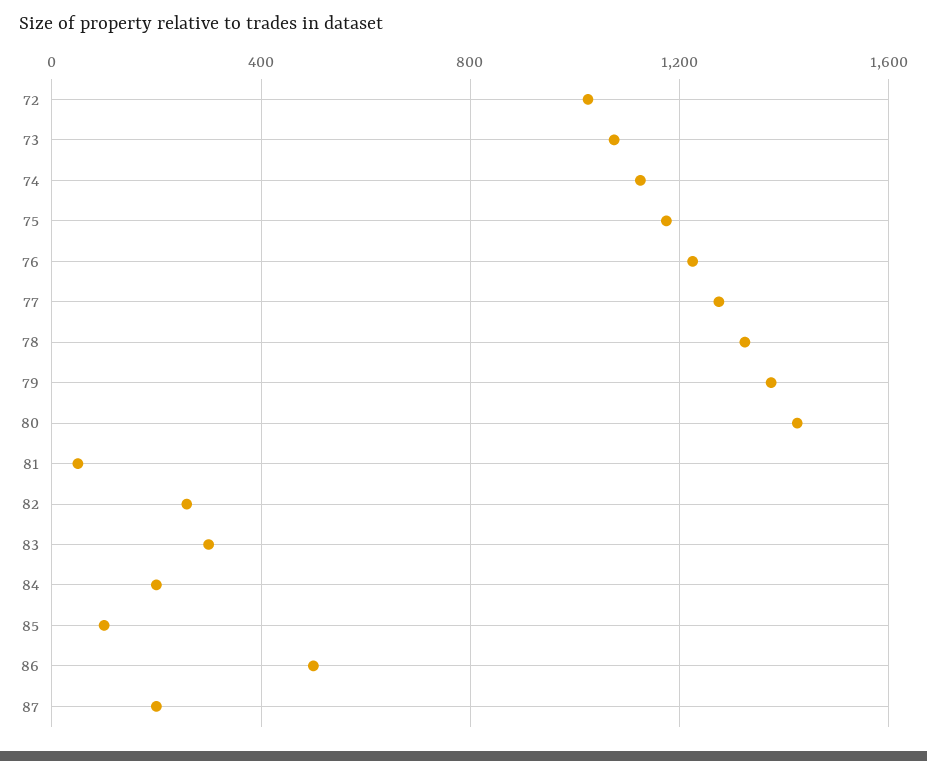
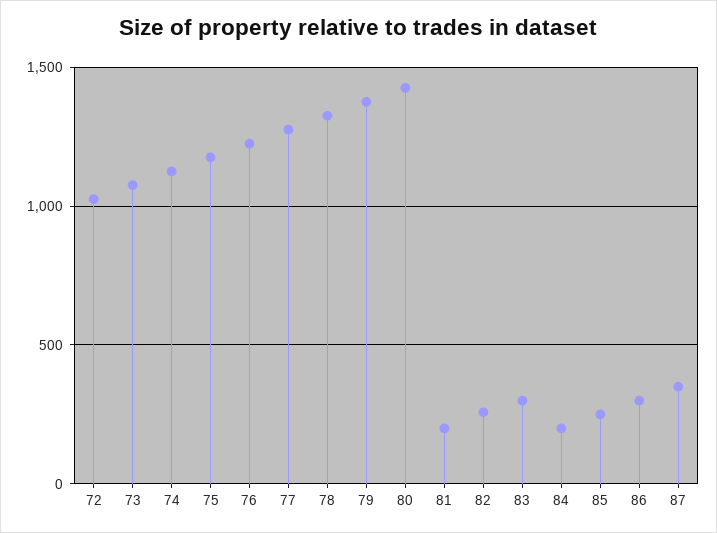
  {
    "72": 1050,
    "73": 1100,
    "74": 1150,
    "75": 1200,
    "76": 1250,
    "77": 1300,
    "78": 1350,
    "79": 1400,
    "80": 1450,
-   "81": 50,
+   "81": 200,
    "82": 250,
    "83": 300,
    "84": 200,
-   "85": 100,
+   "85": 250,
-   "86": 500,
+   "86": 300,
-   "87": 200
+   "87": 350
  }

